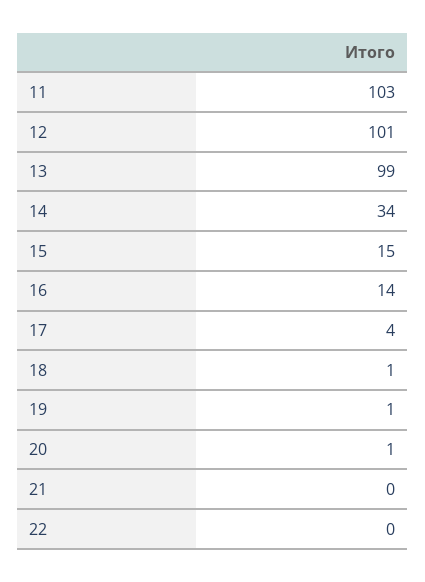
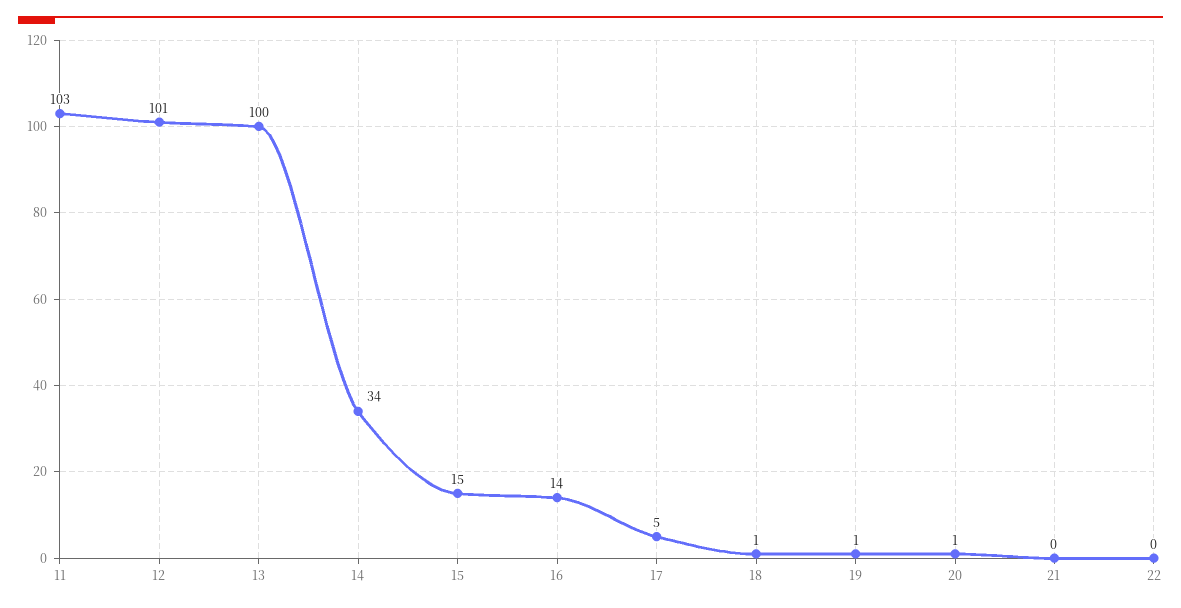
  {
    "11": 103,
    "12": 101,
-   "13": 99,
+   "13": 100,
    "14": 34,
    "15": 15,
    "16": 14,
-   "17": 4,
+   "17": 5,
    "18": 1,
    "19": 1,
    "20": 1,
    "21": 0,
    "22": 0
  }

